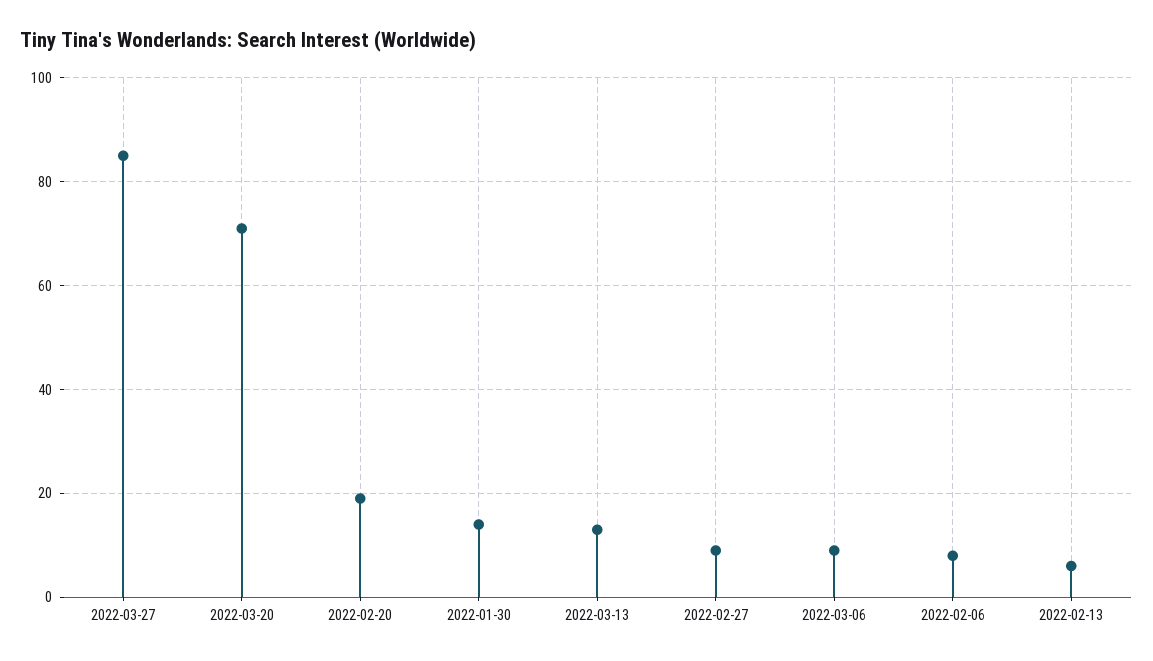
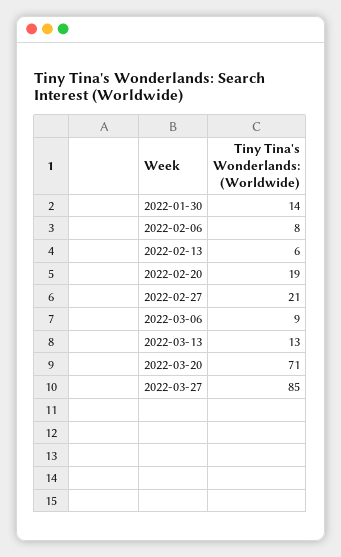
  {
    "2022-03-27": 85,
    "2022-03-20": 71,
    "2022-02-20": 19,
    "2022-01-30": 14,
    "2022-03-13": 13,
-   "2022-02-27": 10,
+   "2022-02-27": 21,
    "2022-03-06": 9,
    "2022-02-06": 8,
    "2022-02-13": 6
  }

